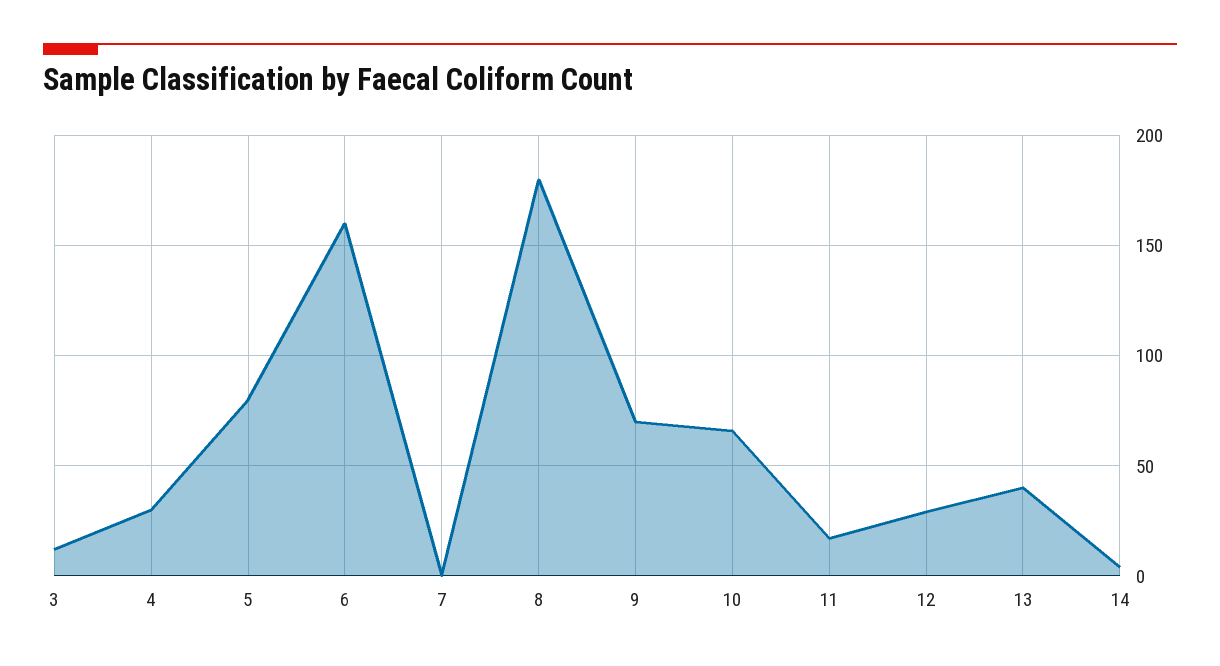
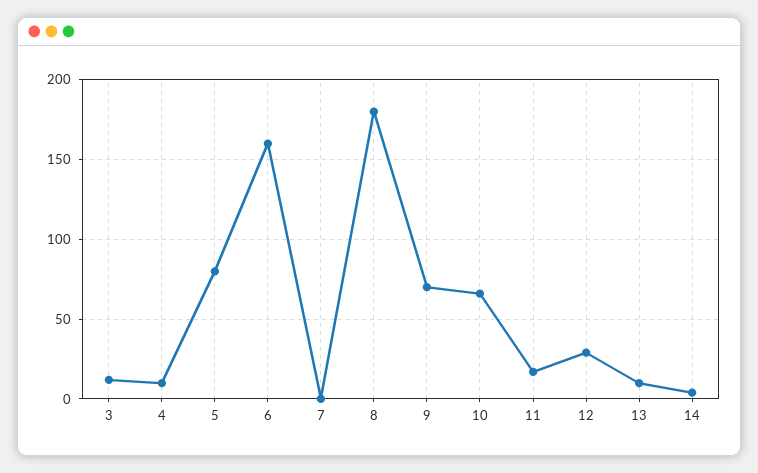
  {
    "3": 10,
-   "4": 30,
+   "4": 10,
    "5": 80,
    "6": 160,
    "7": 0,
    "8": 180,
    "9": 70,
    "10": 65,
    "11": 15,
    "12": 30,
-   "13": 40,
+   "13": 10,
    "14": 5
  }

